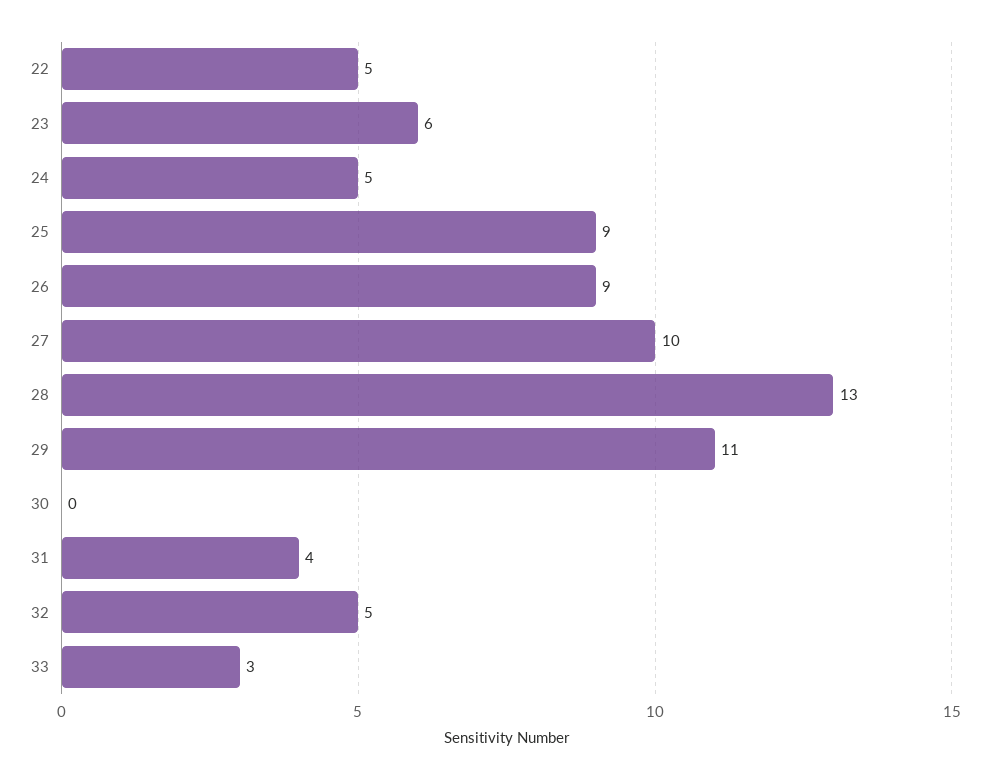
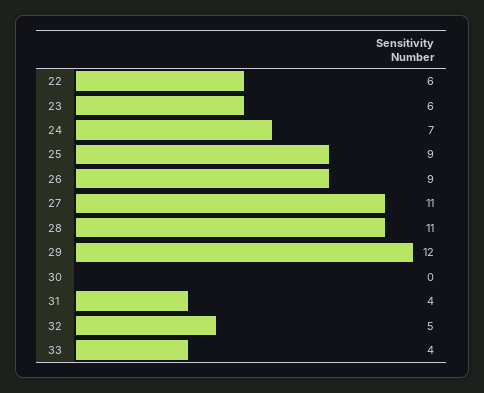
  {
-   "22": 5,
+   "22": 6,
    "23": 6,
-   "24": 5,
+   "24": 7,
    "25": 9,
    "26": 9,
-   "27": 10,
+   "27": 11,
-   "28": 13,
+   "28": 11,
-   "29": 11,
+   "29": 12,
    "30": 0,
    "31": 4,
    "32": 5,
-   "33": 3
+   "33": 4
  }

